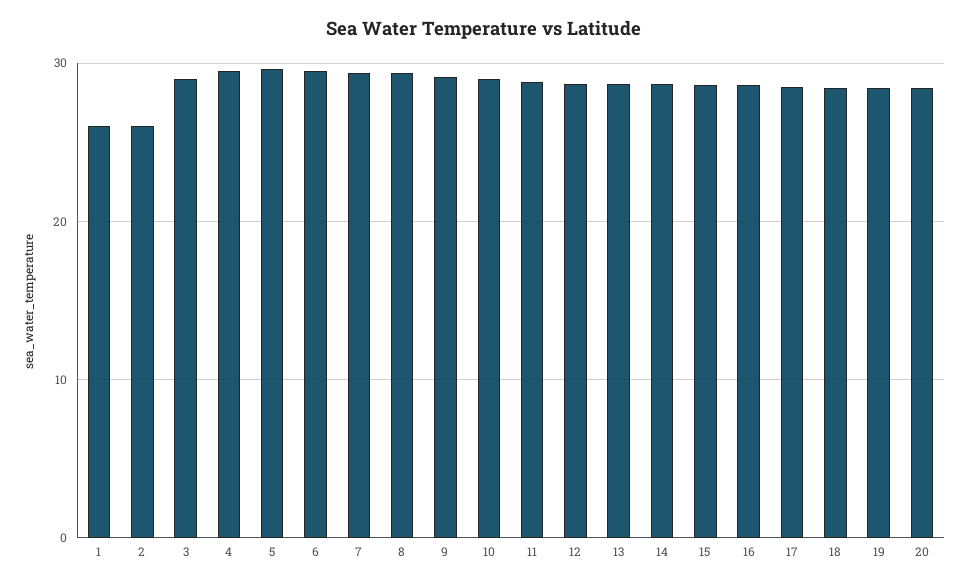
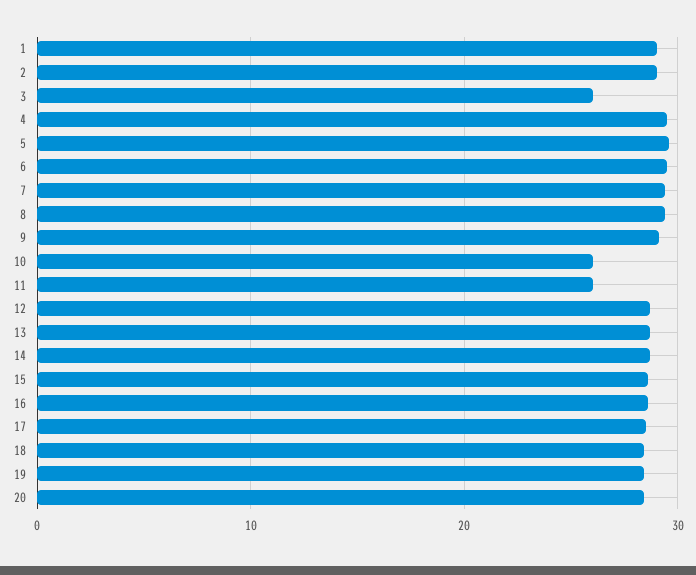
  {
-   "1": 26,
+   "1": 29,
-   "2": 26,
+   "2": 29,
-   "3": 29,
+   "3": 26,
    "4": 30,
    "5": 30,
    "6": 30,
    "7": 29,
    "8": 29,
    "9": 29,
-   "10": 29,
+   "10": 26,
-   "11": 29,
+   "11": 26,
    "12": 29,
    "13": 29,
    "14": 29,
    "15": 29,
    "16": 29,
    "17": 29,
    "18": 28,
    "19": 28,
    "20": 28
  }

